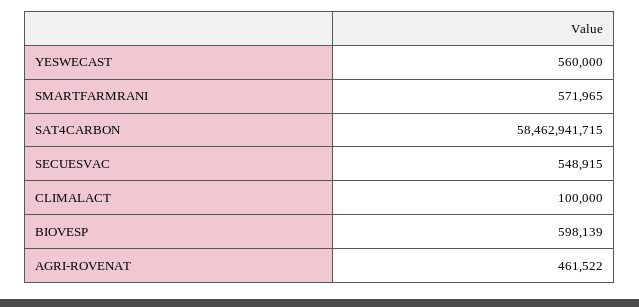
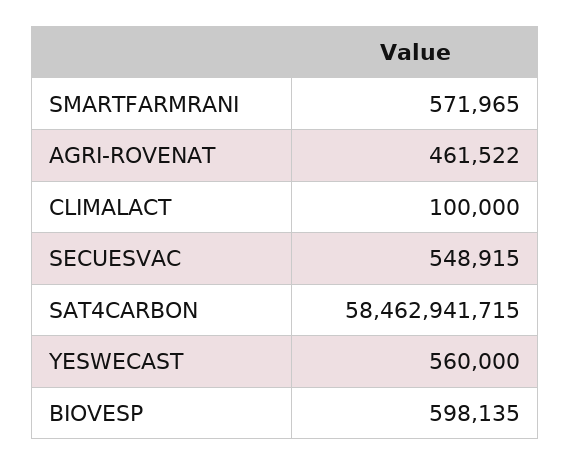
  {
    "YESWECAST": 560000,
    "SMARTFARMRANI": 571965,
    "SAT4CARBON": 58462941715,
    "SECUESVAC": 548915,
    "CLIMALACT": 100000,
-   "BIOVESP": 598139,
+   "BIOVESP": 598135,
    "AGRI-ROVENAT": 461522
  }

